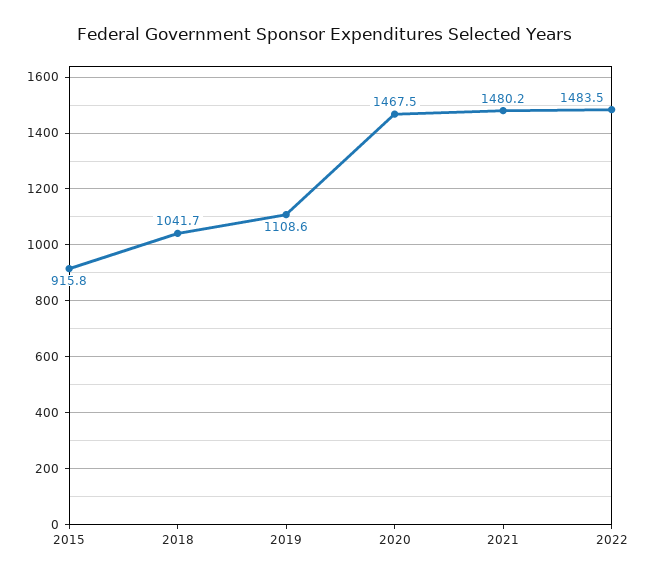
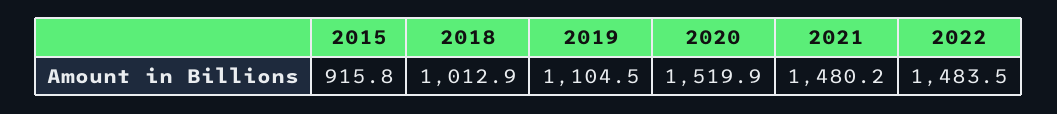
  {
    "2015": 915.8,
-   "2018": 1041.7,
+   "2018": 1012.9,
-   "2019": 1108.6,
+   "2019": 1104.5,
-   "2020": 1467.5,
+   "2020": 1519.9,
    "2021": 1480.2,
    "2022": 1483.5
  }

